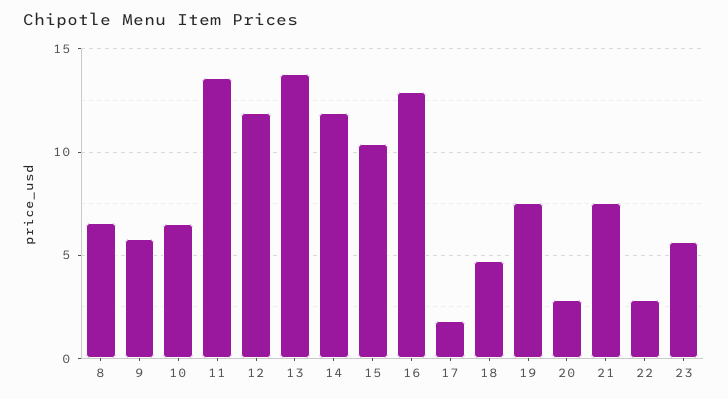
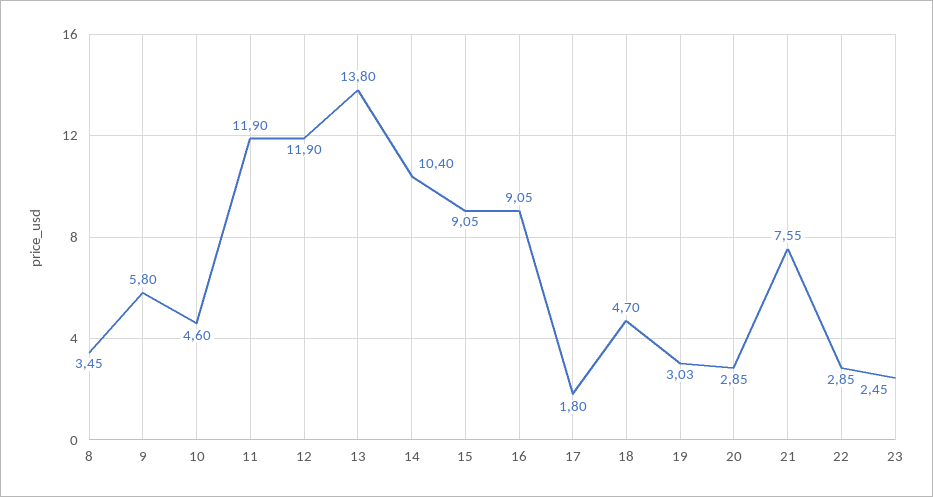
  {
-   "8": 6.5,
+   "8": 3.45,
    "9": 5.8,
-   "10": 6.5,
+   "10": 4.6,
-   "11": 13.5,
+   "11": 11.9,
    "12": 11.9,
    "13": 13.8,
-   "14": 12,
+   "14": 10.4,
-   "15": 10.5,
+   "15": 9.05,
-   "16": 13,
+   "16": 9.05,
    "17": 1.8,
    "18": 4.7,
-   "19": 7.5,
+   "19": 3.03,
    "20": 2.85,
    "21": 7.55,
    "22": 2.85,
-   "23": 5.5
+   "23": 2.45
  }

